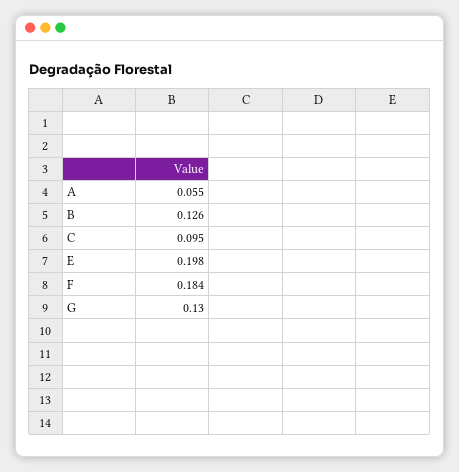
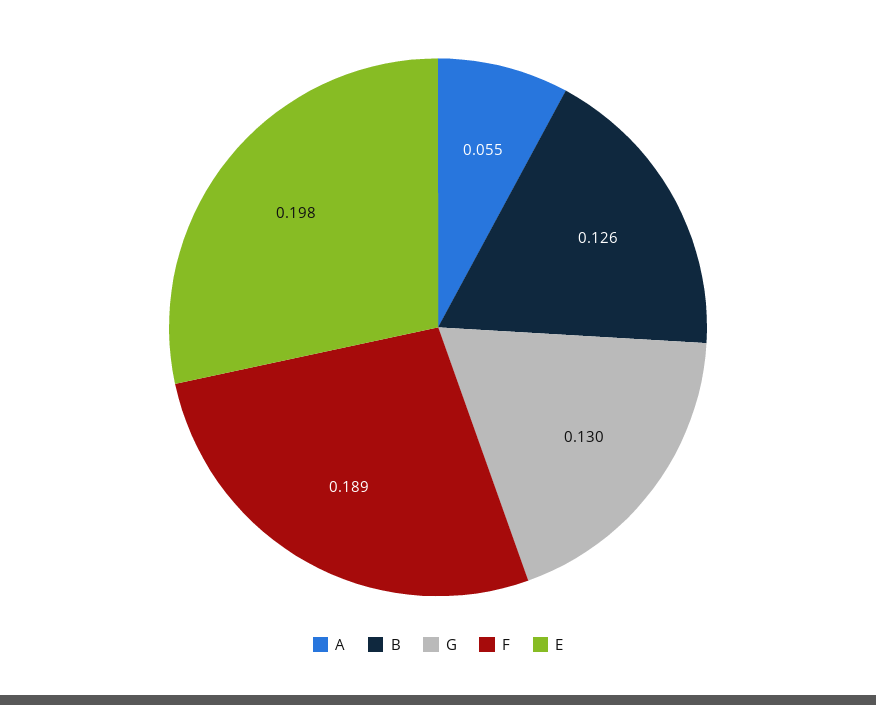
  {
    "A": 0.055,
    "B": 0.126,
-   "C": 0.095,
    "E": 0.198,
-   "F": 0.184,
+   "F": 0.189,
    "G": 0.13
  }

